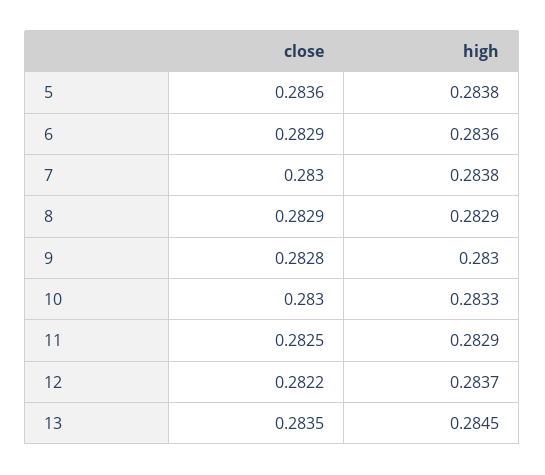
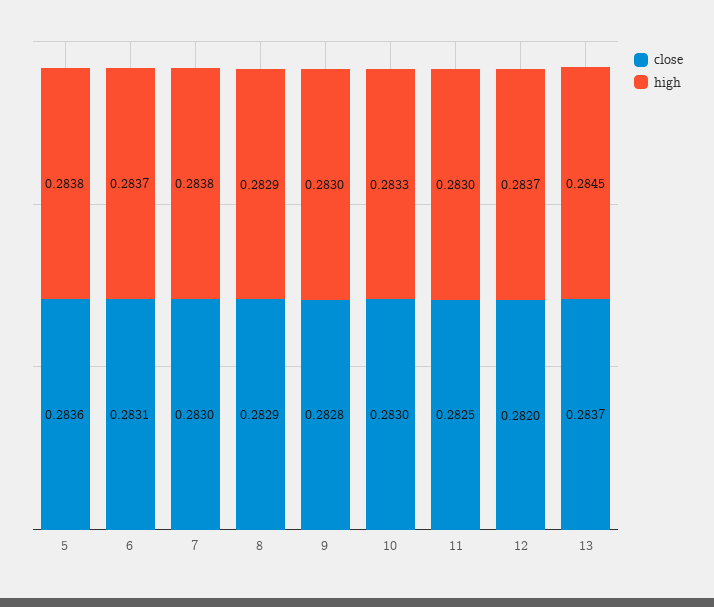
  {
    "close": {
      "5": 0.2836,
-     "6": 0.2829,
+     "6": 0.2831,
      "7": 0.283,
      "8": 0.2829,
      "9": 0.2828,
      "10": 0.283,
      "11": 0.2825,
-     "12": 0.2822,
+     "12": 0.282,
-     "13": 0.2835
+     "13": 0.2837
    },
    "high": {
      "5": 0.2838,
-     "6": 0.2836,
+     "6": 0.2837,
      "7": 0.2838,
      "8": 0.2829,
      "9": 0.283,
      "10": 0.2833,
-     "11": 0.2829,
+     "11": 0.283,
      "12": 0.2837,
      "13": 0.2845
    }
  }

